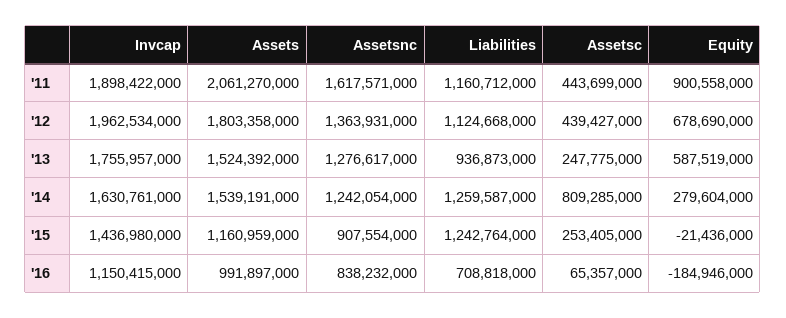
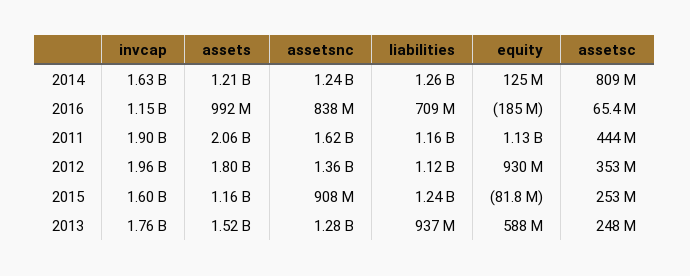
  {
    "Invcap": {
      "'11": 1898422000,
      "'12": 1962534000,
      "'13": 1755957000,
      "'14": 1630761000,
-     "'15": 1436980000,
+     "'15": 1600000000,
      "'16": 1150415000
    },
    "Assets": {
      "'11": 2061270000,
      "'12": 1803358000,
      "'13": 1524392000,
-     "'14": 1539191000,
+     "'14": 1210000000,
      "'15": 1160959000,
      "'16": 991897000
    },
    "Assetsnc": {
      "'11": 1617571000,
      "'12": 1363931000,
      "'13": 1276617000,
      "'14": 1242054000,
      "'15": 907554000,
      "'16": 838232000
    },
    "Liabilities": {
      "'11": 1160712000,
      "'12": 1124668000,
      "'13": 936873000,
      "'14": 1259587000,
      "'15": 1242764000,
      "'16": 708818000
    },
    "Assetsc": {
      "'11": 443699000,
-     "'12": 439427000,
+     "'12": 353000000,
      "'13": 247775000,
      "'14": 809285000,
      "'15": 253405000,
      "'16": 65357000
    },
    "Equity": {
-     "'11": 900558000,
+     "'11": 1130000000,
-     "'12": 678690000,
+     "'12": 930000000,
      "'13": 587519000,
-     "'14": 279604000,
+     "'14": 125000000,
-     "'15": -21436000,
+     "'15": -81800000,
      "'16": -184946000
    }
  }

